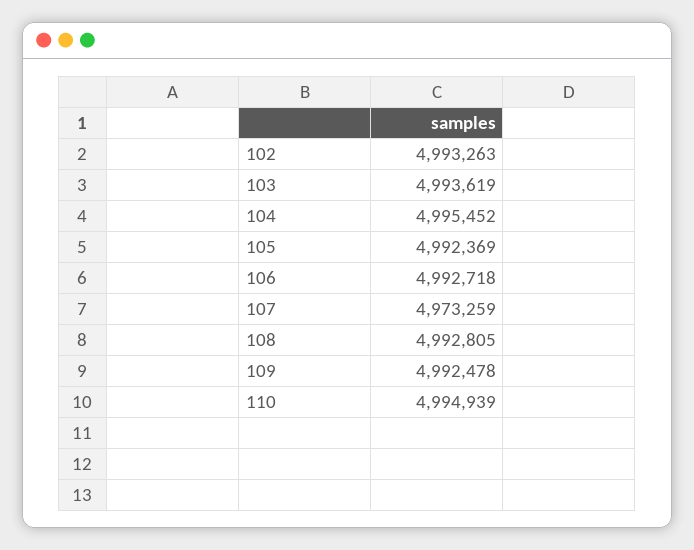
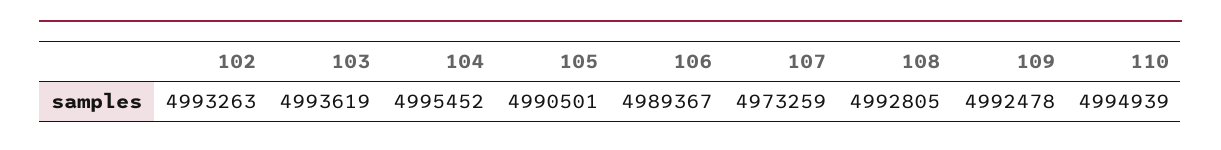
  {
    "102": 4993263,
    "103": 4993619,
    "104": 4995452,
-   "105": 4992369,
+   "105": 4990501,
-   "106": 4992718,
+   "106": 4989367,
    "107": 4973259,
    "108": 4992805,
    "109": 4992478,
    "110": 4994939
  }

